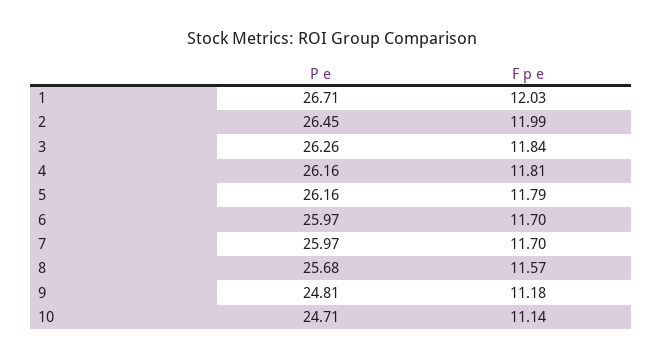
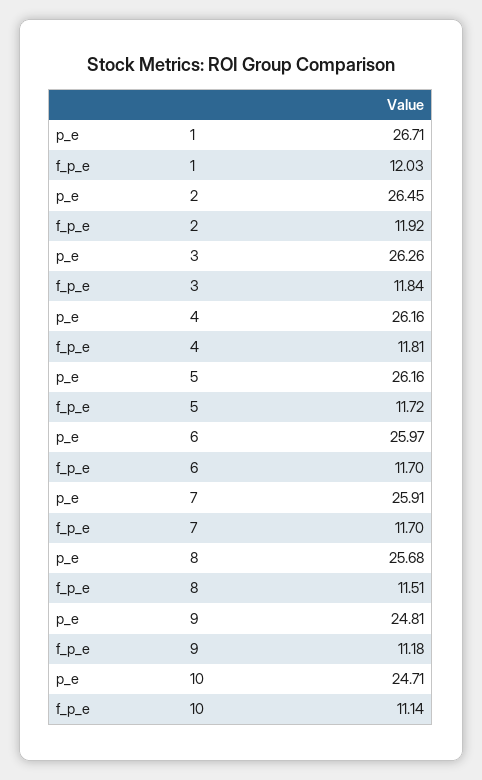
  {
    "P e": {
      "1": 26.71,
      "2": 26.45,
      "3": 26.26,
      "4": 26.16,
      "5": 26.16,
      "6": 25.97,
-     "7": 25.97,
+     "7": 25.91,
      "8": 25.68,
      "9": 24.81,
      "10": 24.71
    },
    "F p e": {
      "1": 12.03,
-     "2": 11.99,
+     "2": 11.92,
      "3": 11.84,
      "4": 11.81,
-     "5": 11.79,
+     "5": 11.72,
      "6": 11.7,
      "7": 11.7,
-     "8": 11.57,
+     "8": 11.51,
      "9": 11.18,
      "10": 11.14
    }
  }

